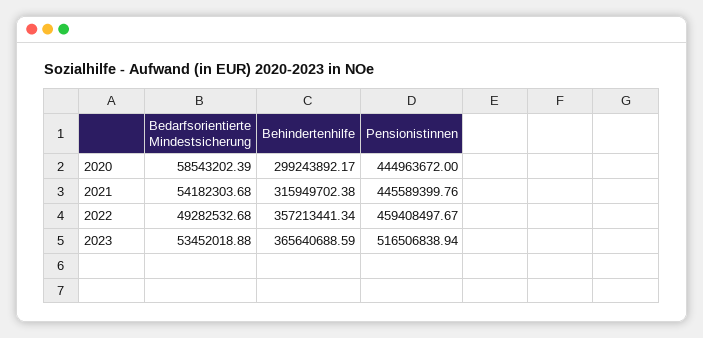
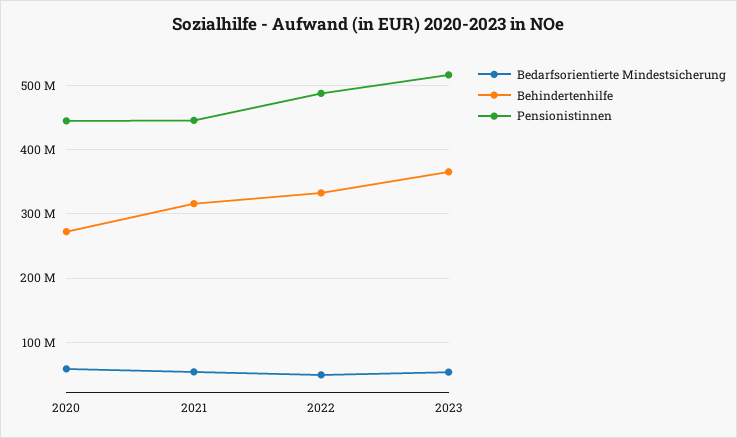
  {
    "Bedarfsorientierte Mindestsicherung": {
      "2020": 58543202.39,
      "2021": 54182303.68,
      "2022": 49282532.68,
      "2023": 53452018.88
    },
    "Behindertenhilfe": {
-     "2020": 299243892.17,
+     "2020": 270000000,
      "2021": 315949702.38,
-     "2022": 357213441.34,
+     "2022": 330000000,
      "2023": 365640688.59
    },
    "Pensionistinnen": {
      "2020": 444963672,
      "2021": 445589399.76,
-     "2022": 459408497.67,
+     "2022": 490000000,
      "2023": 516506838.94
    }
  }

